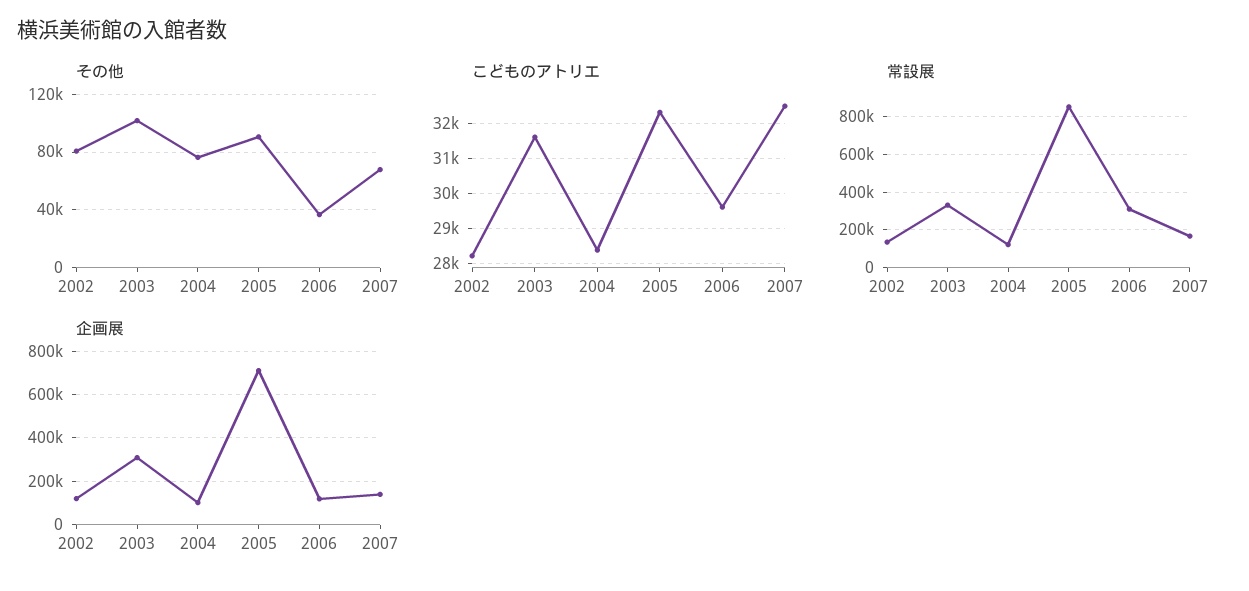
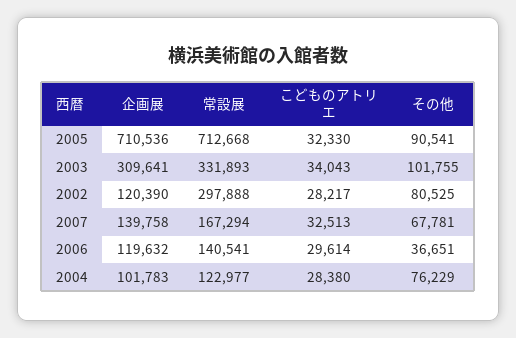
  {
    "その他": {
      "2002": 80525,
      "2003": 101755,
      "2004": 76229,
      "2005": 90541,
      "2006": 36651,
      "2007": 67781
    },
    "こどものアトリエ": {
      "2002": 28217,
-     "2003": 31600,
+     "2003": 34043,
      "2004": 28380,
      "2005": 32330,
      "2006": 29614,
      "2007": 32513
    },
    "常設展": {
-     "2002": 150000,
+     "2002": 297888,
      "2003": 331893,
      "2004": 122977,
-     "2005": 850000,
+     "2005": 712668,
-     "2006": 300000,
+     "2006": 140541,
      "2007": 167294
    },
    "企画展": {
      "2002": 120390,
      "2003": 309641,
      "2004": 101783,
      "2005": 710536,
      "2006": 119632,
      "2007": 139758
    }
  }

